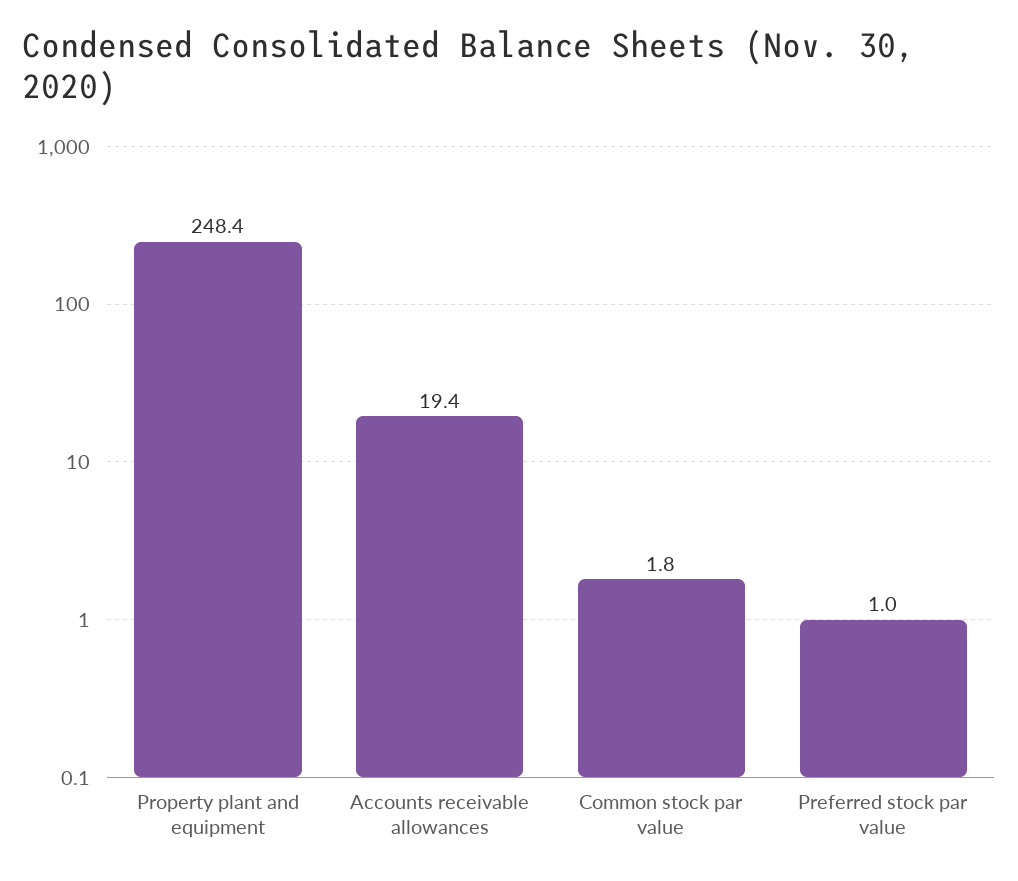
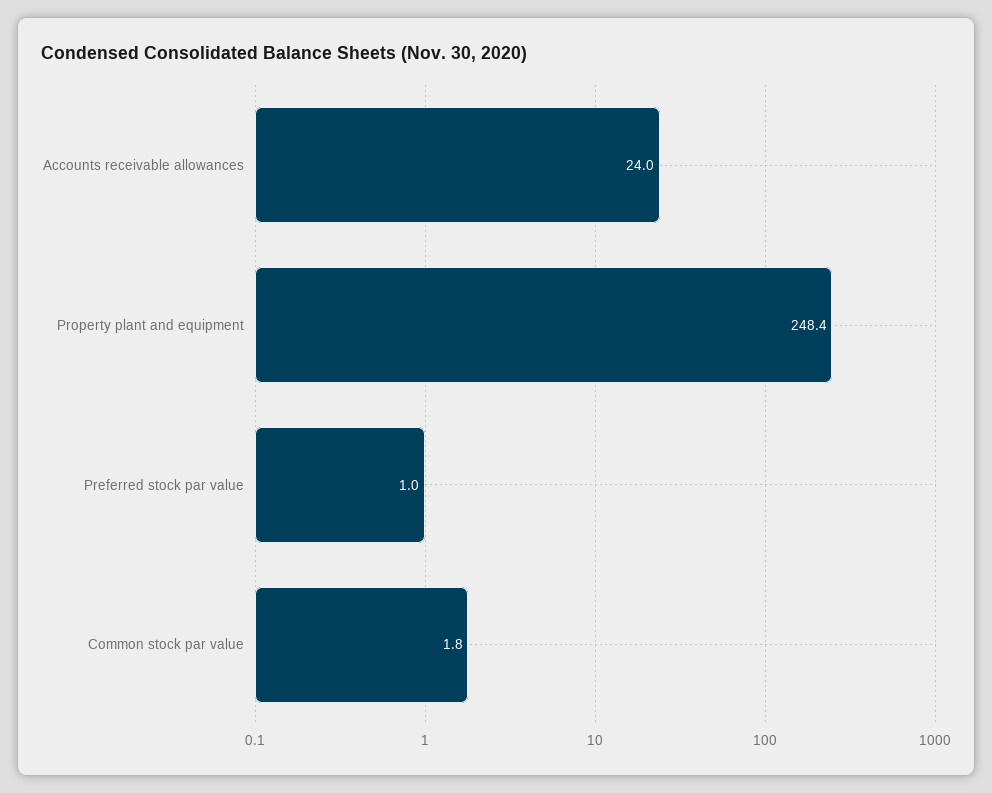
  {
    "Property plant and equipment": 248.4,
-   "Accounts receivable allowances": 19.4,
+   "Accounts receivable allowances": 24,
    "Common stock par value": 1.8,
    "Preferred stock par value": 1
  }

